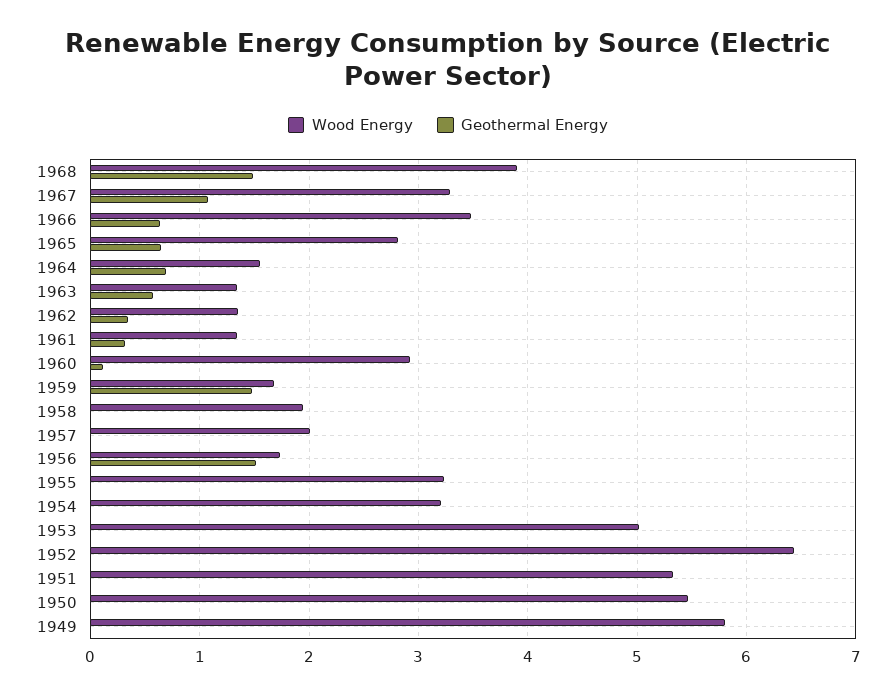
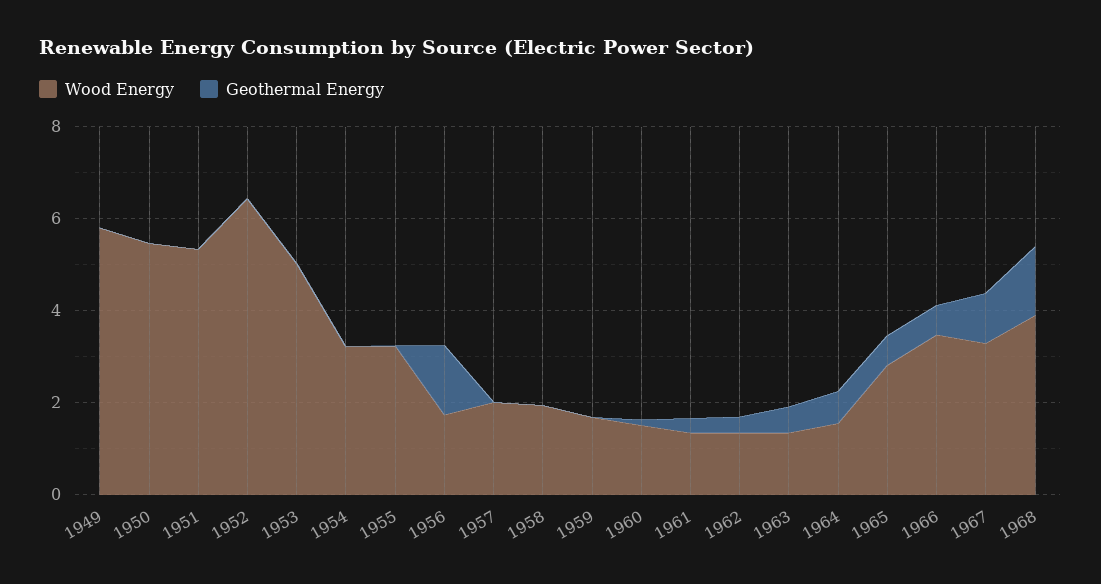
  {
    "Wood Energy": {
      "1968": 3.9,
      "1967": 3.3,
      "1966": 3.5,
      "1965": 2.8,
      "1964": 1.5,
      "1963": 1.3,
      "1962": 1.3,
      "1961": 1.3,
-     "1960": 2.9,
+     "1960": 1.5,
      "1959": 1.7,
      "1958": 1.9,
      "1957": 2,
      "1956": 1.7,
      "1955": 3.2,
      "1954": 3.2,
      "1953": 5,
      "1952": 6.4,
      "1951": 5.3,
      "1950": 5.5,
      "1949": 5.8
    },
    "Geothermal Energy": {
      "1968": 1.5,
      "1967": 1.1,
      "1966": 0.6,
      "1965": 0.6,
      "1964": 0.7,
      "1963": 0.6,
      "1962": 0.3,
      "1961": 0.3,
      "1960": 0.1,
-     "1959": 1.5,
+     "1959": 0,
      "1958": 0,
      "1957": 0,
      "1956": 1.5,
      "1955": 0,
      "1954": 0,
      "1953": 0,
      "1952": 0,
      "1951": 0,
      "1950": 0,
      "1949": 0
    }
  }

